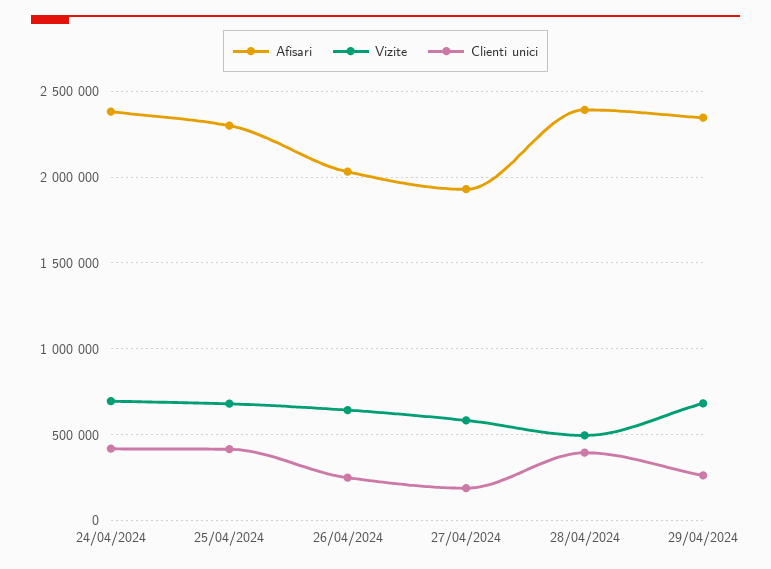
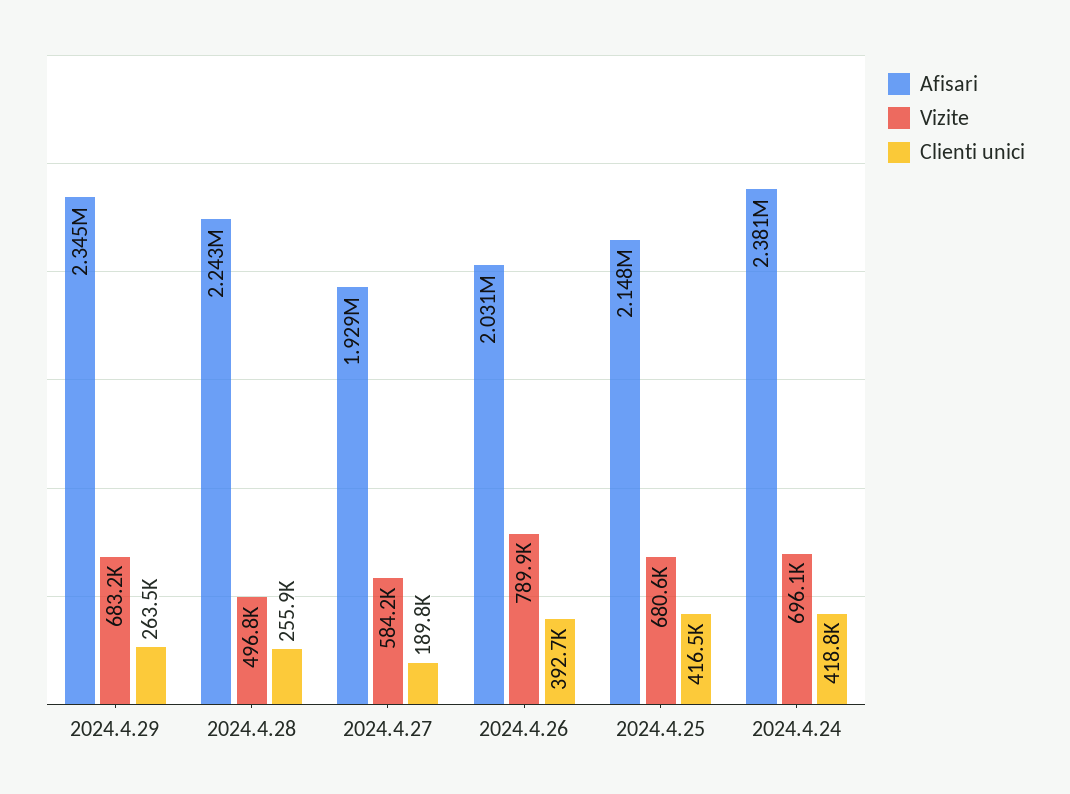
  {
    "Afisari": {
      "24/04/2024": 2381000,
-     "25/04/2024": 2300000,
+     "25/04/2024": 2148000,
      "26/04/2024": 2031000,
      "27/04/2024": 1929000,
-     "28/04/2024": 2400000,
+     "28/04/2024": 2243000,
      "29/04/2024": 2345000
    },
    "Vizite": {
      "24/04/2024": 696100,
      "25/04/2024": 680600,
-     "26/04/2024": 650000,
+     "26/04/2024": 789900,
      "27/04/2024": 584200,
      "28/04/2024": 496800,
      "29/04/2024": 683200
    },
    "Clienti unici": {
      "24/04/2024": 418800,
      "25/04/2024": 416500,
-     "26/04/2024": 250000,
+     "26/04/2024": 392700,
      "27/04/2024": 189800,
-     "28/04/2024": 400000,
+     "28/04/2024": 255900,
      "29/04/2024": 263500
    }
  }

